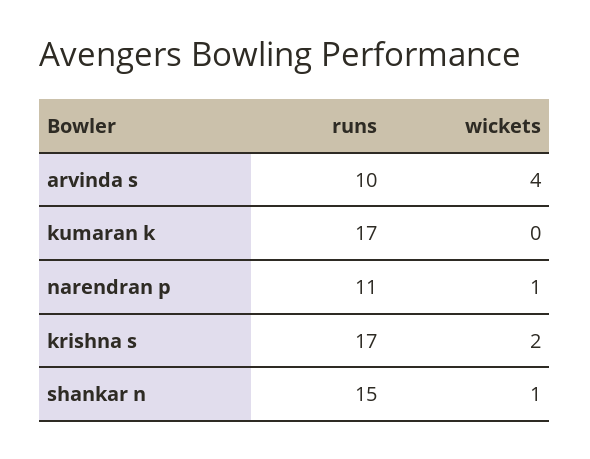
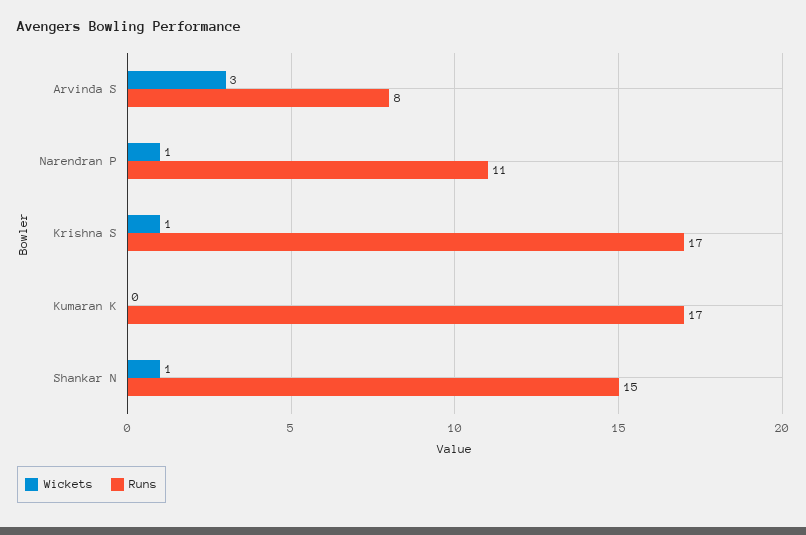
  {
    "runs": {
-     "arvinda s": 10,
+     "arvinda s": 8,
      "kumaran k": 17,
      "narendran p": 11,
      "krishna s": 17,
      "shankar n": 15
    },
    "wickets": {
-     "arvinda s": 4,
+     "arvinda s": 3,
      "kumaran k": 0,
      "narendran p": 1,
-     "krishna s": 2,
+     "krishna s": 1,
      "shankar n": 1
    }
  }

